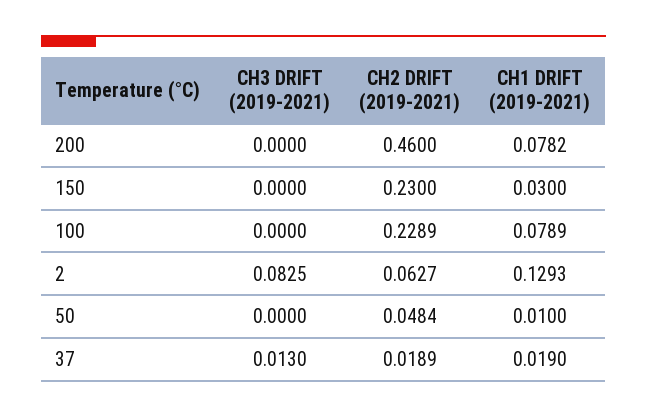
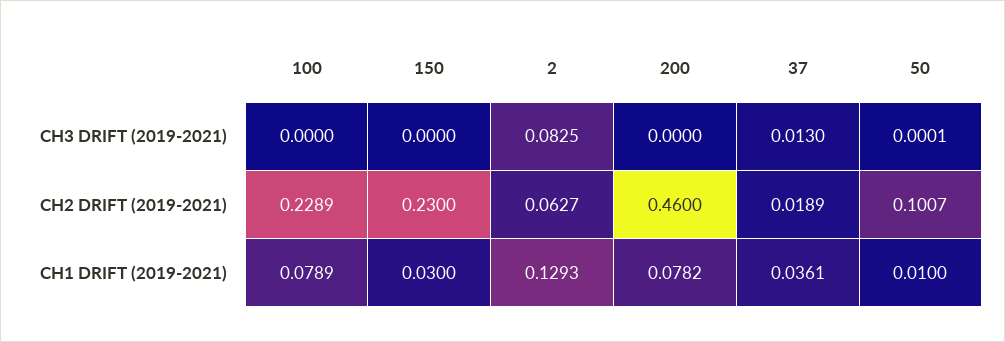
  {
    "CH3 DRIFT (2019-2021)": {
      "200": 0,
      "150": 0,
      "100": 0,
      "2": 0.0825,
-     "50": 0,
+     "50": 0.0001,
      "37": 0.013
    },
    "CH2 DRIFT (2019-2021)": {
      "200": 0.46,
      "150": 0.23,
      "100": 0.2289,
      "2": 0.0627,
-     "50": 0.0484,
+     "50": 0.1007,
      "37": 0.0189
    },
    "CH1 DRIFT (2019-2021)": {
      "200": 0.0782,
      "150": 0.03,
      "100": 0.0789,
      "2": 0.1293,
      "50": 0.01,
-     "37": 0.019
+     "37": 0.0361
    }
  }

